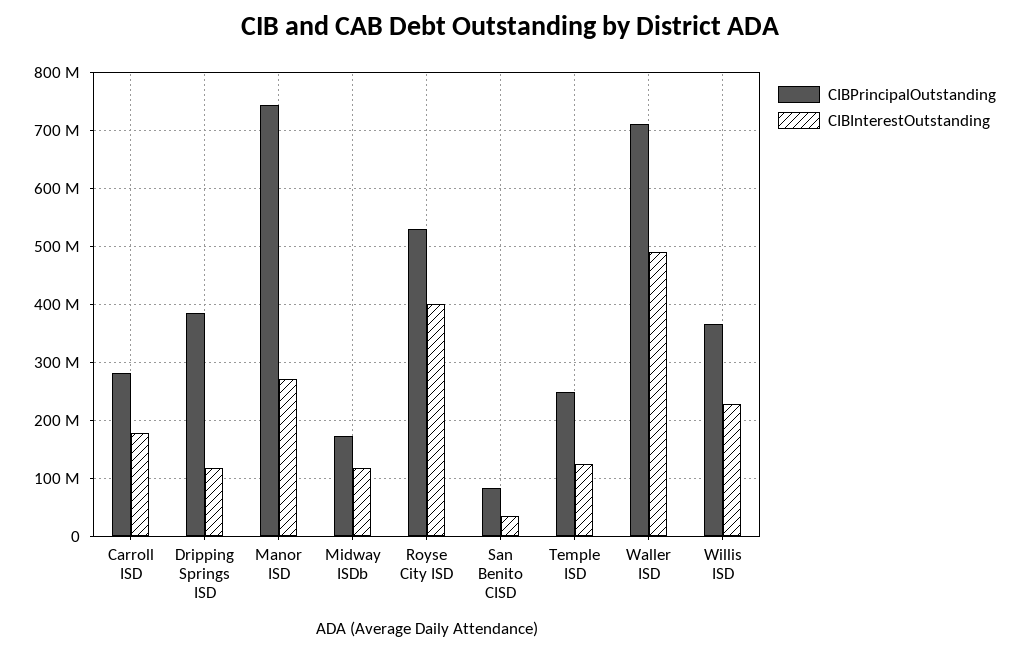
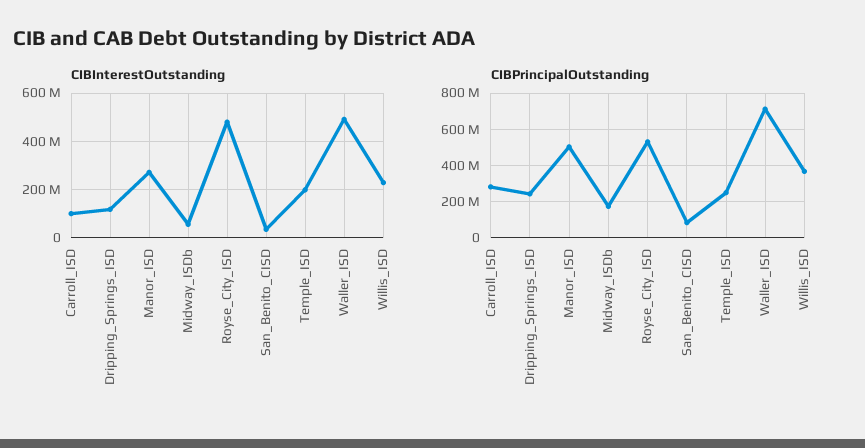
  {
    "CIBPrincipalOutstanding": {
      "Carroll ISD": 280000000,
-     "Dripping Springs ISD": 380000000,
+     "Dripping Springs ISD": 250000000,
-     "Manor ISD": 740000000,
+     "Manor ISD": 500000000,
      "Midway ISDb": 180000000,
      "Royse City ISD": 520000000,
      "San Benito CISD": 80000000,
      "Temple ISD": 240000000,
      "Waller ISD": 720000000,
      "Willis ISD": 360000000
    },
    "CIBInterestOutstanding": {
-     "Carroll ISD": 180000000,
+     "Carroll ISD": 100000000,
      "Dripping Springs ISD": 120000000,
      "Manor ISD": 280000000,
-     "Midway ISDb": 120000000,
+     "Midway ISDb": 50000000,
-     "Royse City ISD": 400000000,
+     "Royse City ISD": 475000000,
      "San Benito CISD": 40000000,
-     "Temple ISD": 120000000,
+     "Temple ISD": 200000000,
      "Waller ISD": 500000000,
      "Willis ISD": 220000000
    }
  }

